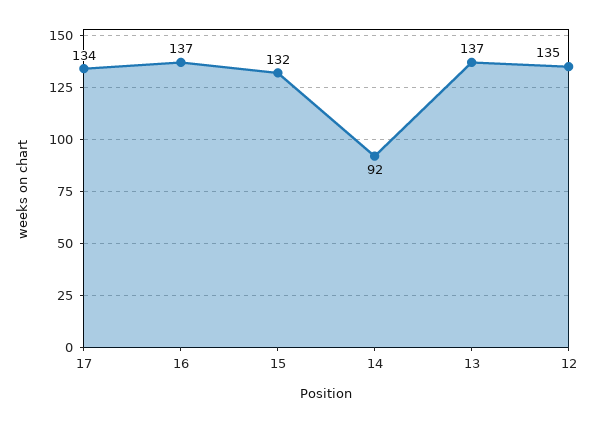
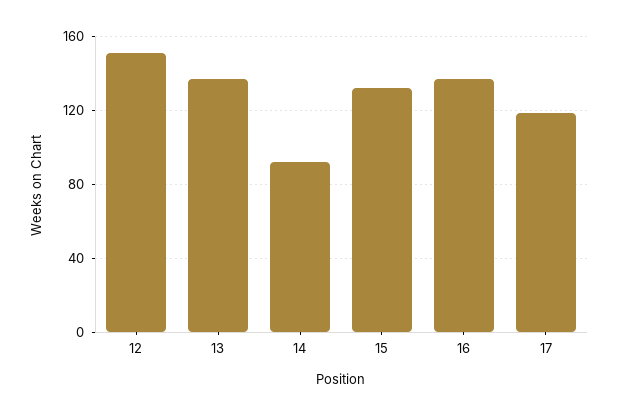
  {
-   "17": 134,
+   "17": 120,
    "16": 137,
    "15": 132,
    "14": 92,
    "13": 137,
-   "12": 135
+   "12": 150
  }

